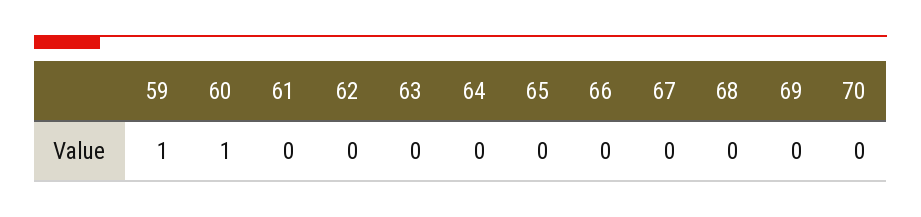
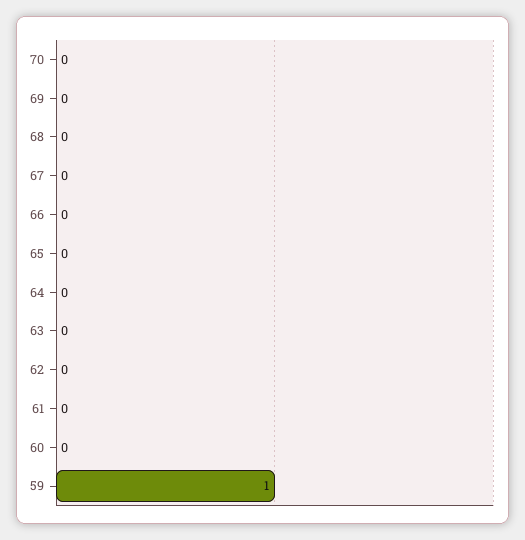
  {
    "59": 1,
-   "60": 1,
+   "60": 0,
    "61": 0,
    "62": 0,
    "63": 0,
    "64": 0,
    "65": 0,
    "66": 0,
    "67": 0,
    "68": 0,
    "69": 0,
    "70": 0
  }

